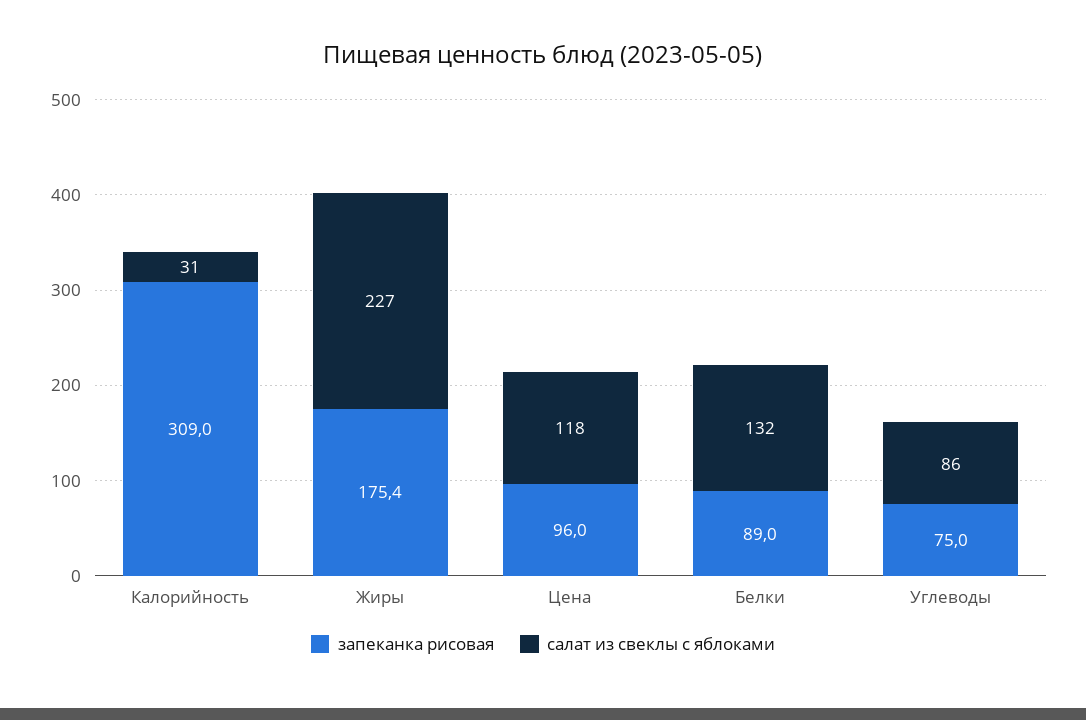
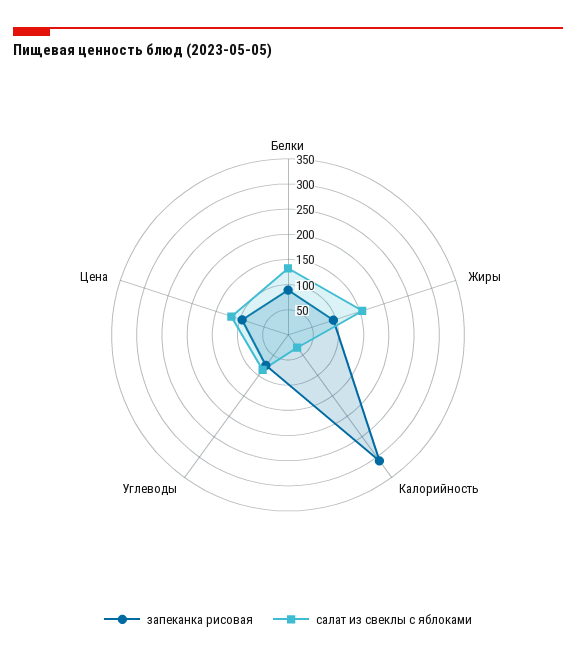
  {
    "запеканка рисовая": {
      "Калорийность": 309,
-     "Жиры": 175.4,
+     "Жиры": 100,
      "Цена": 96,
      "Белки": 89,
      "Углеводы": 75
    },
    "салат из свеклы с яблоками": {
      "Калорийность": 31,
-     "Жиры": 227,
+     "Жиры": 150,
      "Цена": 118,
      "Белки": 132,
      "Углеводы": 86
    }
  }

